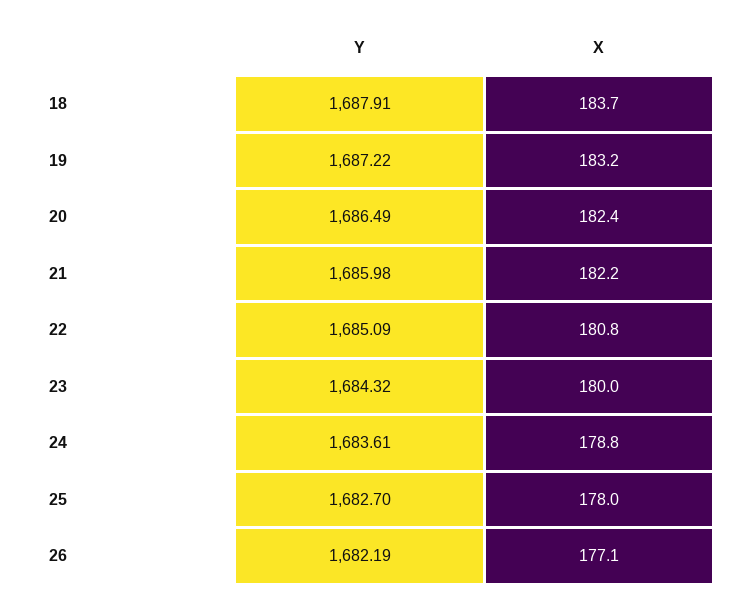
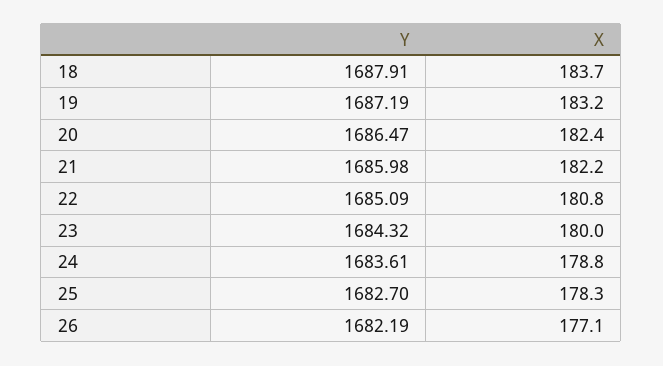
  {
    "Y": {
      "18": 1687.91,
-     "19": 1687.22,
+     "19": 1687.19,
-     "20": 1686.49,
+     "20": 1686.47,
      "21": 1685.98,
      "22": 1685.09,
      "23": 1684.32,
      "24": 1683.61,
      "25": 1682.7,
      "26": 1682.19
    },
    "X": {
      "18": 183.7,
      "19": 183.2,
      "20": 182.4,
      "21": 182.2,
      "22": 180.8,
      "23": 180,
      "24": 178.8,
-     "25": 178,
+     "25": 178.3,
      "26": 177.1
    }
  }

